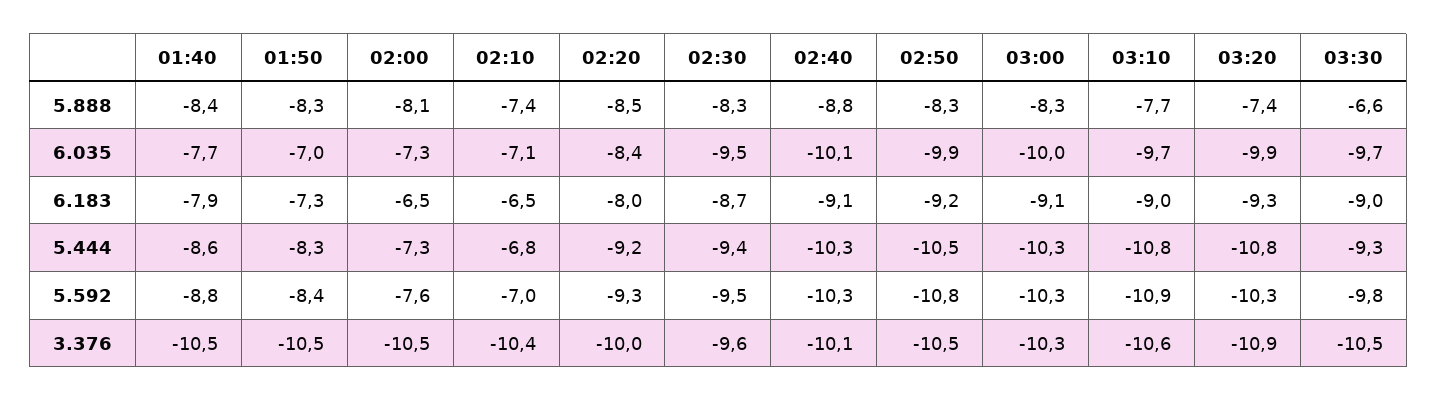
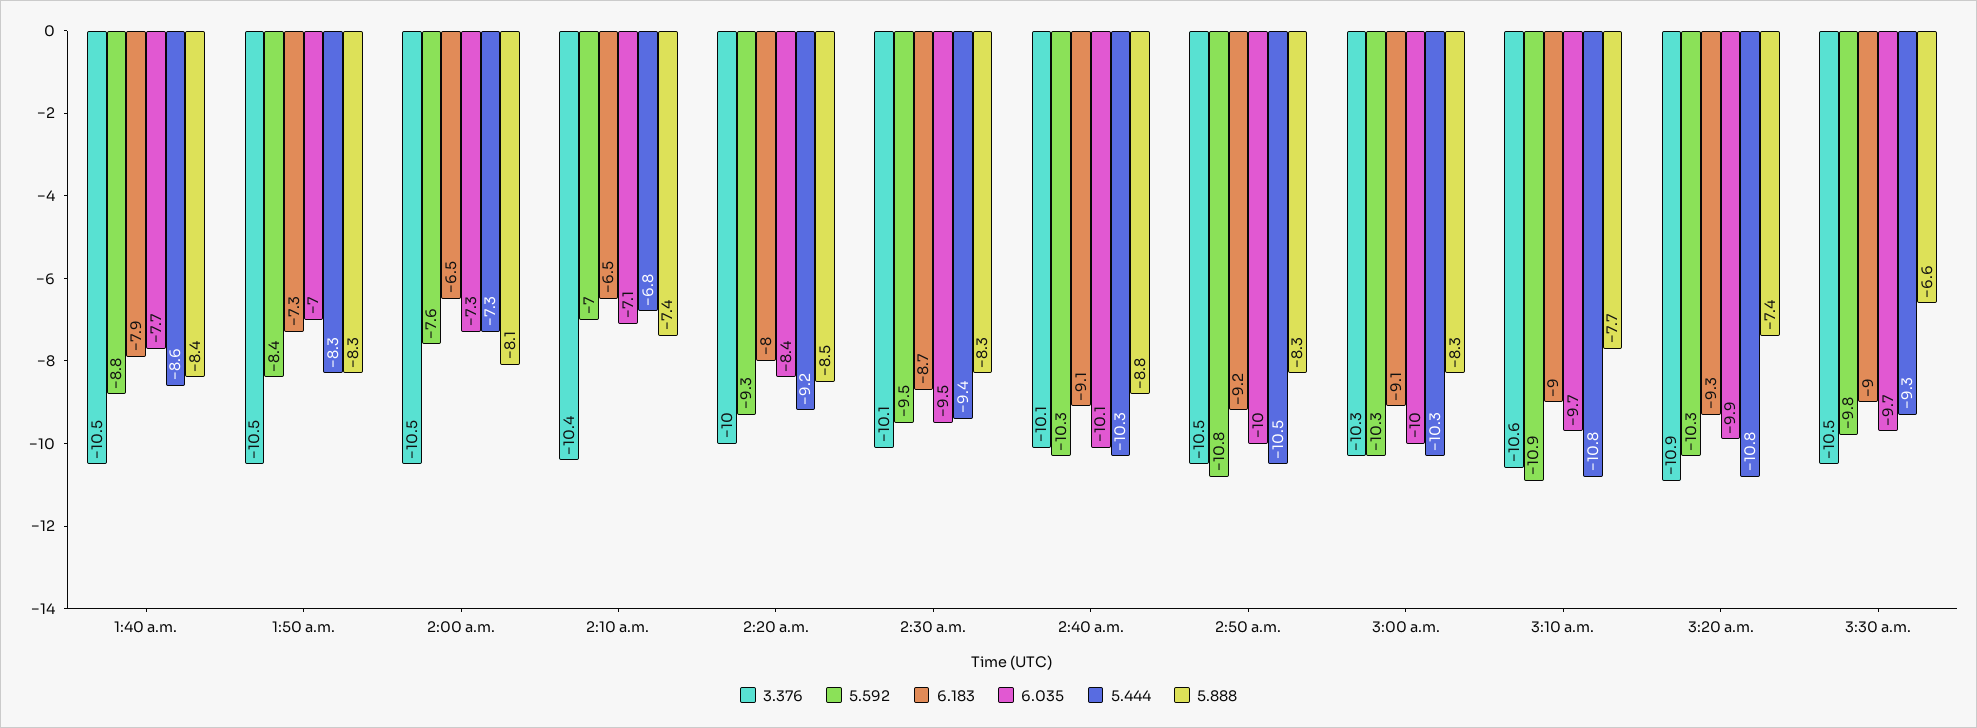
  {
    "5.888": {
      "01:40": -8.4,
      "01:50": -8.3,
      "02:00": -8.1,
      "02:10": -7.4,
      "02:20": -8.5,
      "02:30": -8.3,
      "02:40": -8.8,
      "02:50": -8.3,
      "03:00": -8.3,
      "03:10": -7.7,
      "03:20": -7.4,
      "03:30": -6.6
    },
    "6.035": {
      "01:40": -7.7,
      "01:50": -7,
      "02:00": -7.3,
      "02:10": -7.1,
      "02:20": -8.4,
      "02:30": -9.5,
      "02:40": -10.1,
-     "02:50": -9.9,
+     "02:50": -10,
      "03:00": -10,
      "03:10": -9.7,
      "03:20": -9.9,
      "03:30": -9.7
    },
    "6.183": {
      "01:40": -7.9,
      "01:50": -7.3,
      "02:00": -6.5,
      "02:10": -6.5,
      "02:20": -8,
      "02:30": -8.7,
      "02:40": -9.1,
      "02:50": -9.2,
      "03:00": -9.1,
      "03:10": -9,
      "03:20": -9.3,
      "03:30": -9
    },
    "5.444": {
      "01:40": -8.6,
      "01:50": -8.3,
      "02:00": -7.3,
      "02:10": -6.8,
      "02:20": -9.2,
      "02:30": -9.4,
      "02:40": -10.3,
      "02:50": -10.5,
      "03:00": -10.3,
      "03:10": -10.8,
      "03:20": -10.8,
      "03:30": -9.3
    },
    "5.592": {
      "01:40": -8.8,
      "01:50": -8.4,
      "02:00": -7.6,
      "02:10": -7,
      "02:20": -9.3,
      "02:30": -9.5,
      "02:40": -10.3,
      "02:50": -10.8,
      "03:00": -10.3,
      "03:10": -10.9,
      "03:20": -10.3,
      "03:30": -9.8
    },
    "3.376": {
      "01:40": -10.5,
      "01:50": -10.5,
      "02:00": -10.5,
      "02:10": -10.4,
      "02:20": -10,
-     "02:30": -9.6,
+     "02:30": -10.1,
      "02:40": -10.1,
      "02:50": -10.5,
      "03:00": -10.3,
      "03:10": -10.6,
      "03:20": -10.9,
      "03:30": -10.5
    }
  }

